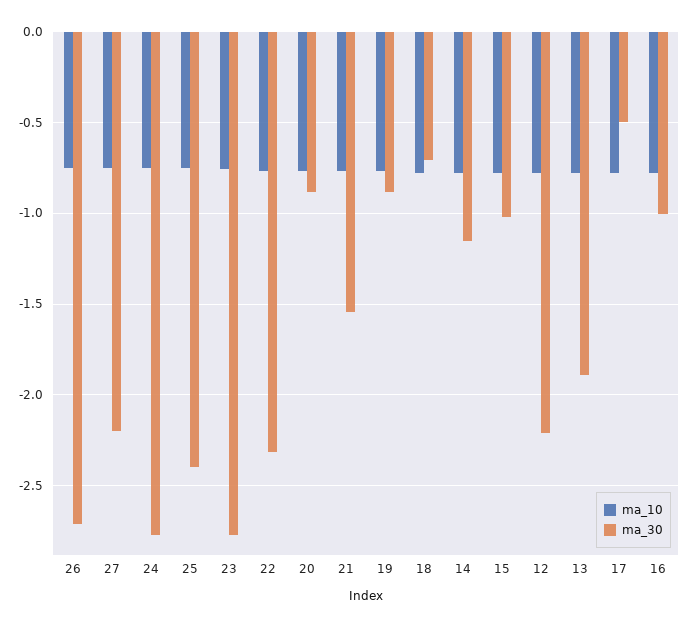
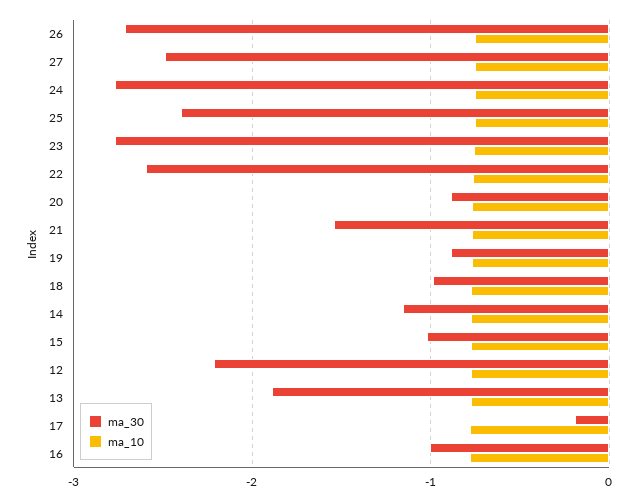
  {
    "ma_10": {
      "26": -0.75,
      "27": -0.75,
      "24": -0.75,
      "25": -0.75,
      "23": -0.75,
      "22": -0.75,
      "20": -0.75,
      "21": -0.75,
      "19": -0.75,
      "18": -0.8,
      "14": -0.8,
      "15": -0.8,
      "12": -0.8,
      "13": -0.8,
      "17": -0.8,
      "16": -0.8
    },
    "ma_30": {
      "26": -2.7,
-     "27": -2.2,
+     "27": -2.5,
      "24": -2.75,
      "25": -2.4,
      "23": -2.75,
-     "22": -2.3,
+     "22": -2.6,
      "20": -0.9,
      "21": -1.55,
      "19": -0.9,
-     "18": -0.7,
+     "18": -1,
      "14": -1.15,
      "15": -1,
      "12": -2.2,
      "13": -1.9,
-     "17": -0.5,
+     "17": -0.2,
      "16": -1
    }
  }

